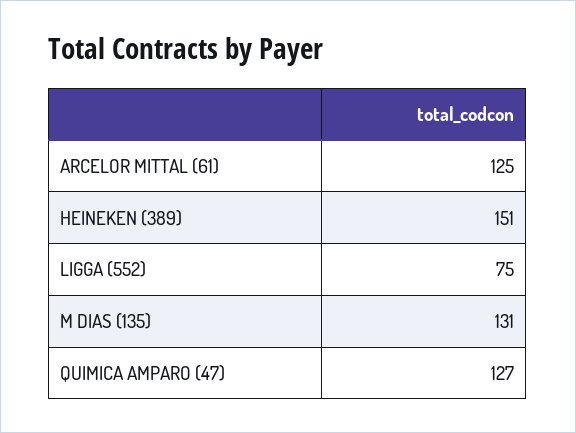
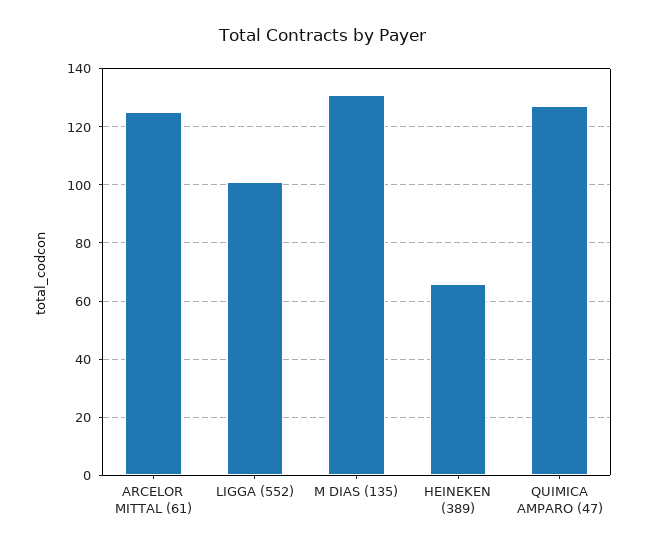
  {
    "ARCELOR MITTAL (61)": 125,
-   "HEINEKEN (389)": 151,
+   "HEINEKEN (389)": 65,
-   "LIGGA (552)": 75,
+   "LIGGA (552)": 100,
    "M DIAS (135)": 131,
    "QUIMICA AMPARO (47)": 127
  }

